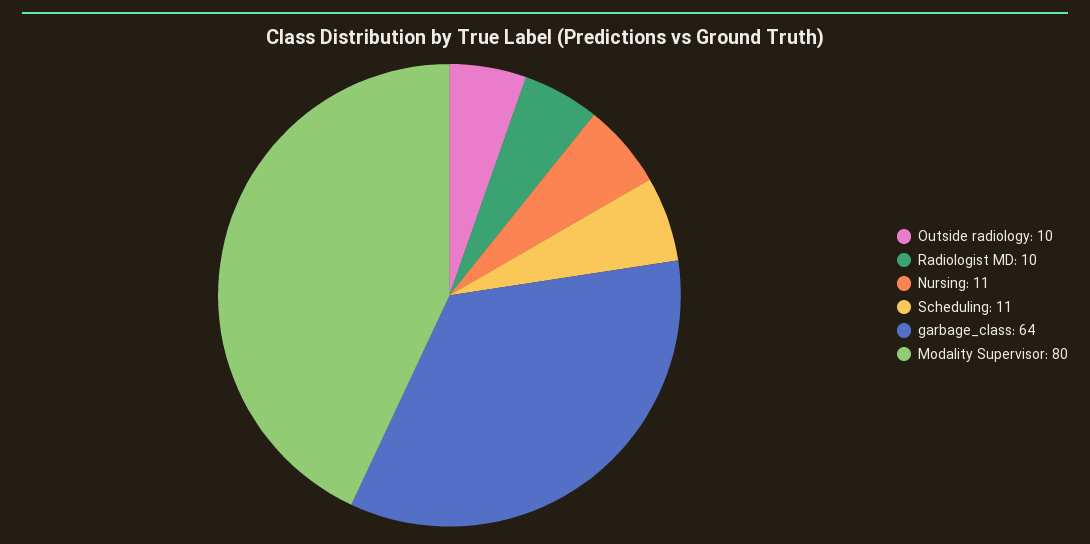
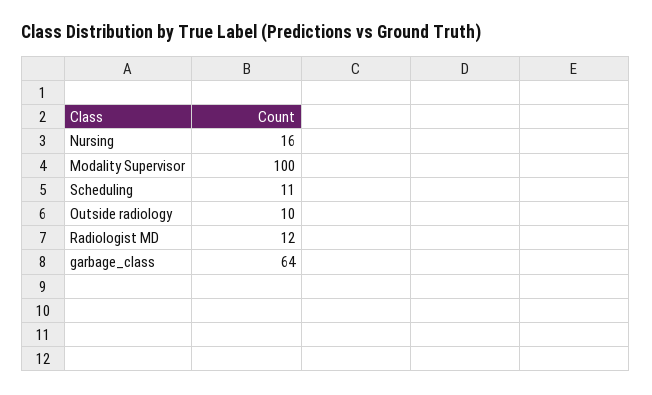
  {
    "Outside radiology": 10,
-   "Radiologist MD": 10,
+   "Radiologist MD": 12,
-   "Nursing": 11,
+   "Nursing": 16,
    "Scheduling": 11,
    "garbage_class": 64,
-   "Modality Supervisor": 80
+   "Modality Supervisor": 100
  }

